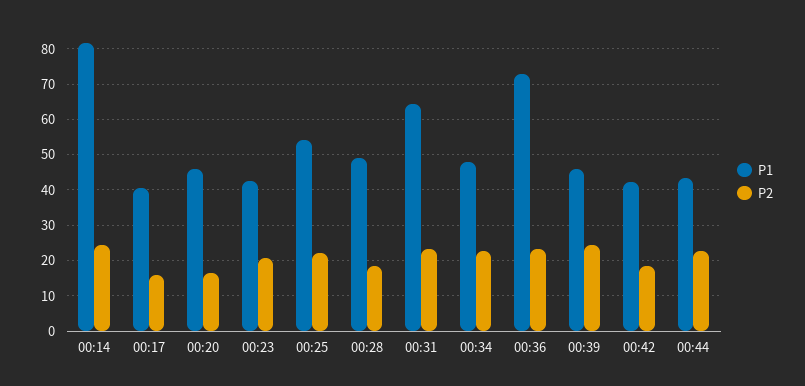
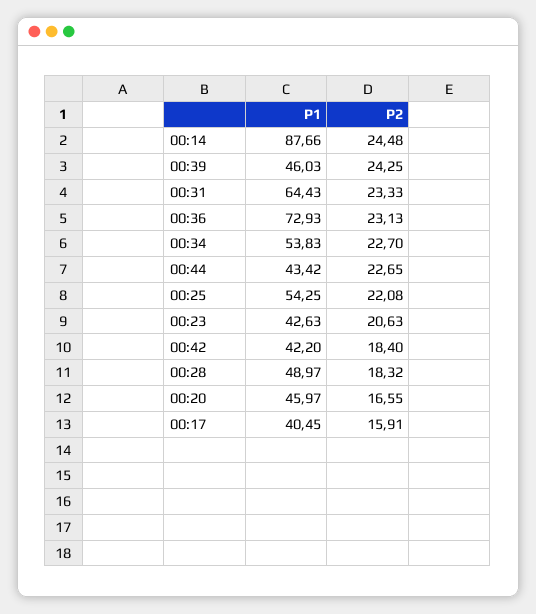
  {
    "P1": {
-     "00:14": 82,
+     "00:14": 87.66,
      "00:17": 40.45,
      "00:20": 45.97,
      "00:23": 42.63,
      "00:25": 54.25,
      "00:28": 48.97,
      "00:31": 64.43,
-     "00:34": 48,
+     "00:34": 53.83,
      "00:36": 72.93,
      "00:39": 46.03,
      "00:42": 42.2,
      "00:44": 43.42
    },
    "P2": {
      "00:14": 24.48,
      "00:17": 15.91,
      "00:20": 16.55,
      "00:23": 20.63,
      "00:25": 22.08,
      "00:28": 18.32,
      "00:31": 23.33,
      "00:34": 22.7,
      "00:36": 23.13,
      "00:39": 24.25,
      "00:42": 18.4,
      "00:44": 22.65
    }
  }

